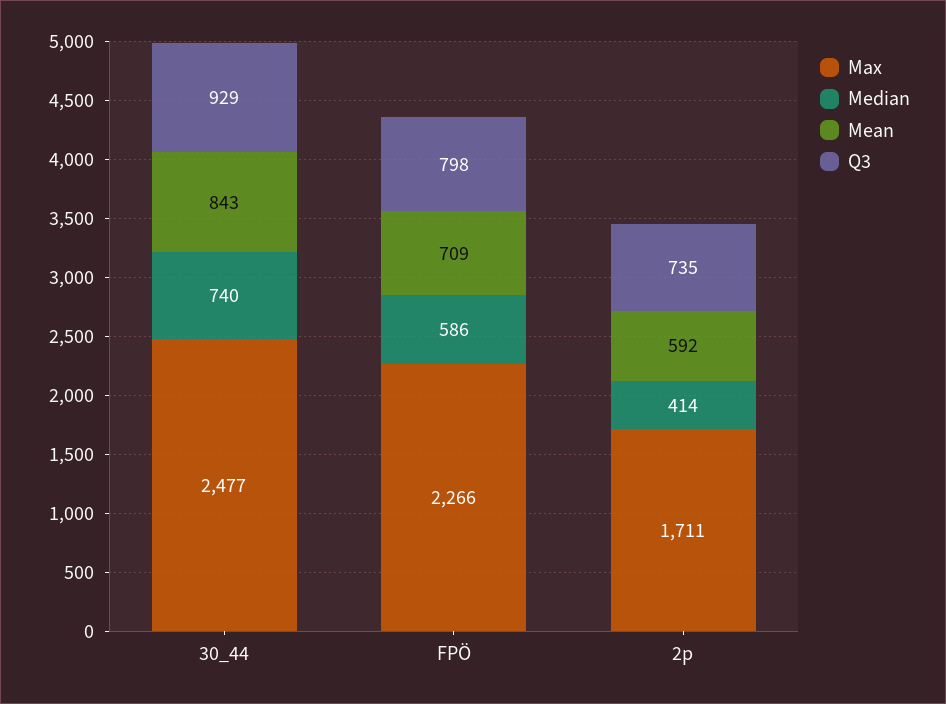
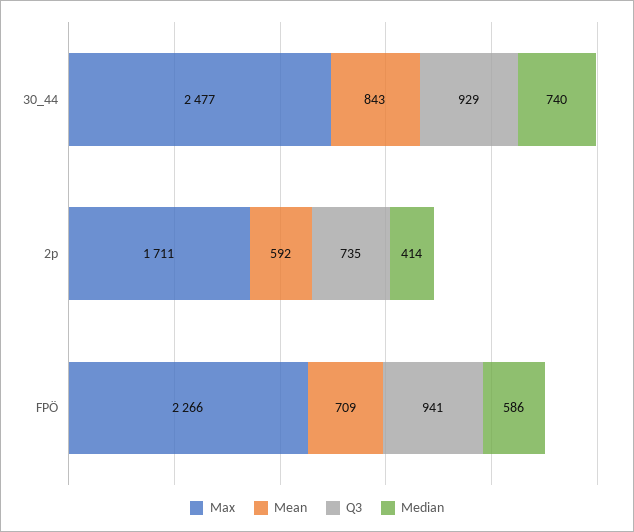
  {
    "Max": {
      "30_44": 2477,
      "FPÖ": 2266,
      "2p": 1711
    },
    "Median": {
      "30_44": 740,
      "FPÖ": 586,
      "2p": 414
    },
    "Mean": {
      "30_44": 843,
      "FPÖ": 709,
      "2p": 592
    },
    "Q3": {
      "30_44": 929,
-     "FPÖ": 798,
+     "FPÖ": 941,
      "2p": 735
    }
  }

